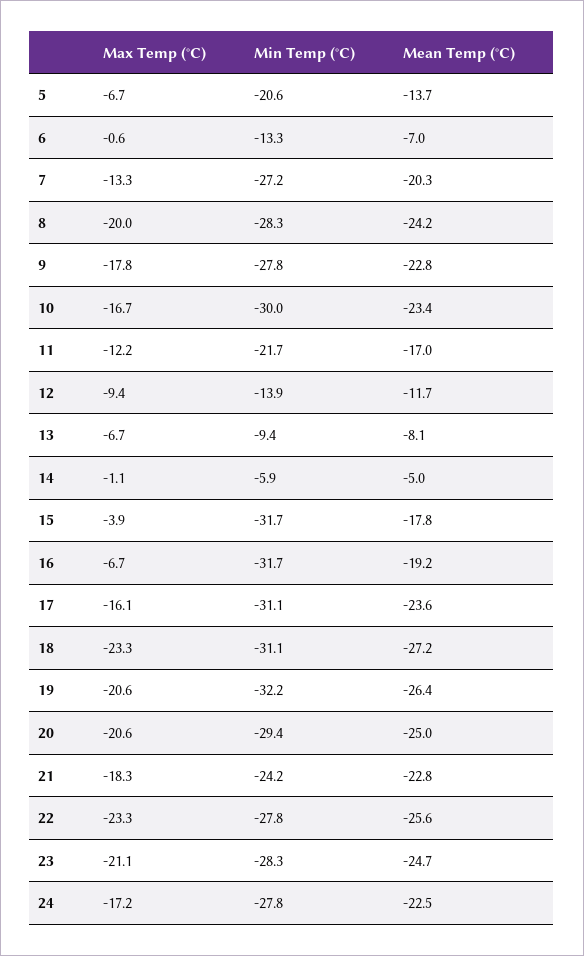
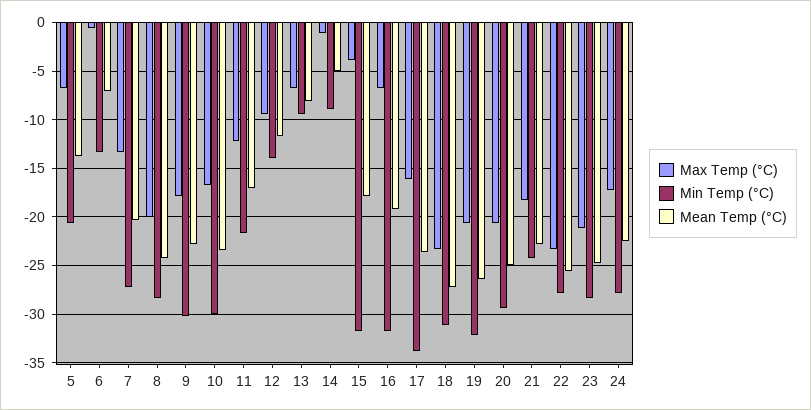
  {
    "Max Temp (°C)": {
      "5": -6.7,
      "6": -0.6,
      "7": -13.3,
      "8": -20,
      "9": -17.8,
      "10": -16.7,
      "11": -12.2,
      "12": -9.4,
      "13": -6.7,
      "14": -1.1,
      "15": -3.9,
      "16": -6.7,
      "17": -16.1,
      "18": -23.3,
      "19": -20.6,
      "20": -20.6,
      "21": -18.3,
      "22": -23.3,
      "23": -21.1,
      "24": -17.2
    },
    "Min Temp (°C)": {
      "5": -20.6,
      "6": -13.3,
      "7": -27.2,
      "8": -28.3,
-     "9": -27.8,
+     "9": -30,
      "10": -30,
      "11": -21.7,
      "12": -13.9,
      "13": -9.4,
-     "14": -5.9,
+     "14": -9,
      "15": -31.7,
      "16": -31.7,
-     "17": -31.1,
+     "17": -34,
      "18": -31.1,
      "19": -32.2,
      "20": -29.4,
      "21": -24.2,
      "22": -27.8,
      "23": -28.3,
      "24": -27.8
    },
    "Mean Temp (°C)": {
      "5": -13.7,
      "6": -7,
      "7": -20.3,
      "8": -24.2,
      "9": -22.8,
      "10": -23.4,
      "11": -17,
      "12": -11.7,
      "13": -8.1,
      "14": -5,
      "15": -17.8,
      "16": -19.2,
      "17": -23.6,
      "18": -27.2,
      "19": -26.4,
      "20": -25,
      "21": -22.8,
      "22": -25.6,
      "23": -24.7,
      "24": -22.5
    }
  }

